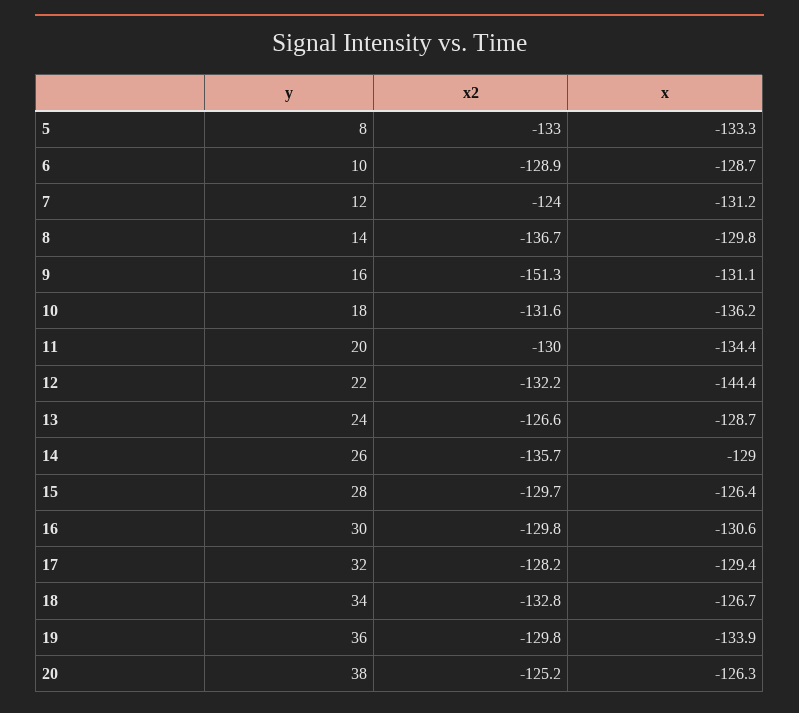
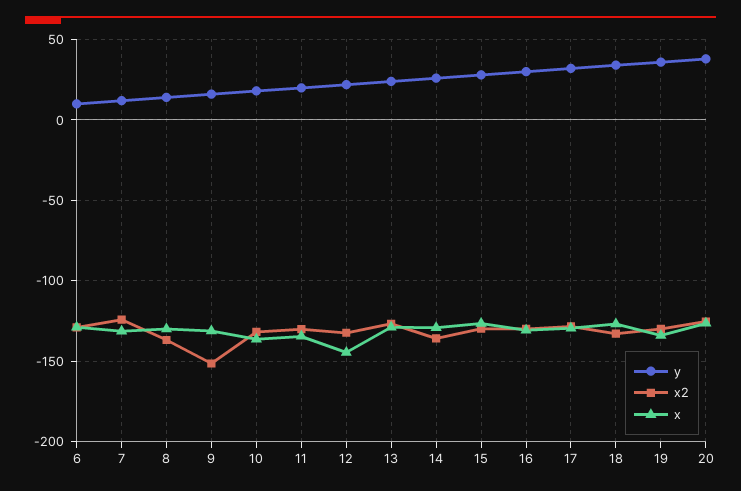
  {
    "y": {
-     "5": 8,
      "6": 10,
      "7": 12,
      "8": 14,
      "9": 16,
      "10": 18,
      "11": 20,
      "12": 22,
      "13": 24,
      "14": 26,
      "15": 28,
      "16": 30,
      "17": 32,
      "18": 34,
      "19": 36,
      "20": 38
    },
    "x2": {
-     "5": -133,
      "6": -128.9,
      "7": -124,
      "8": -136.7,
      "9": -151.3,
      "10": -131.6,
      "11": -130,
      "12": -132.2,
      "13": -126.6,
      "14": -135.7,
      "15": -129.7,
      "16": -129.8,
      "17": -128.2,
      "18": -132.8,
      "19": -129.8,
      "20": -125.2
    },
    "x": {
-     "5": -133.3,
      "6": -128.7,
      "7": -131.2,
      "8": -129.8,
      "9": -131.1,
      "10": -136.2,
      "11": -134.4,
      "12": -144.4,
      "13": -128.7,
      "14": -129,
      "15": -126.4,
      "16": -130.6,
      "17": -129.4,
      "18": -126.7,
      "19": -133.9,
      "20": -126.3
    }
  }

